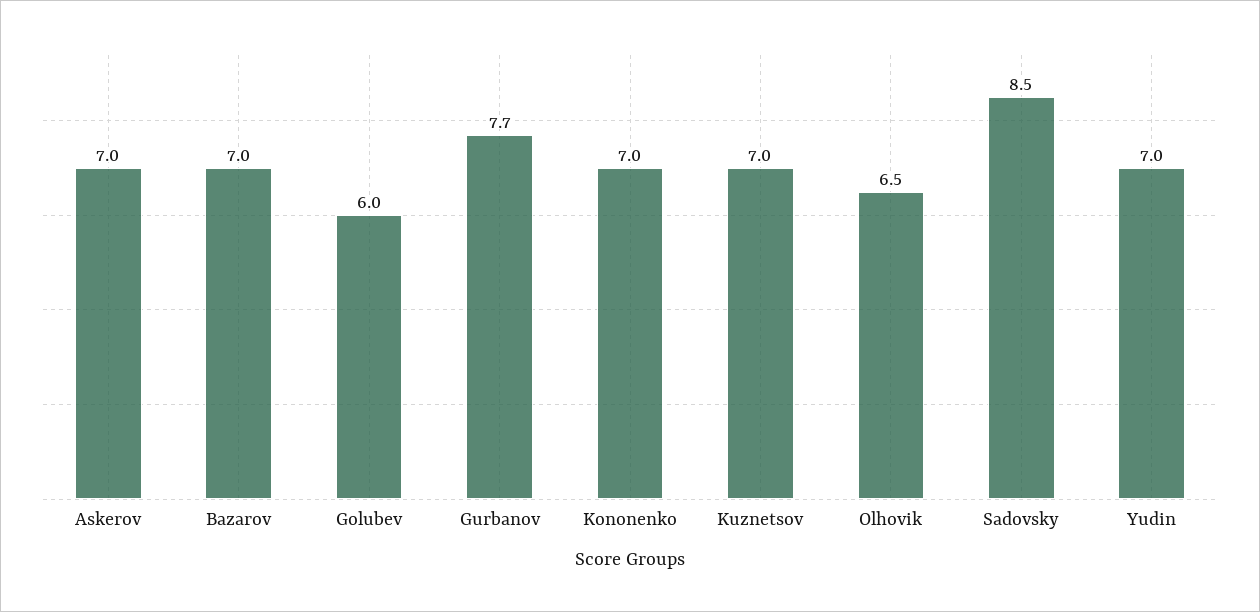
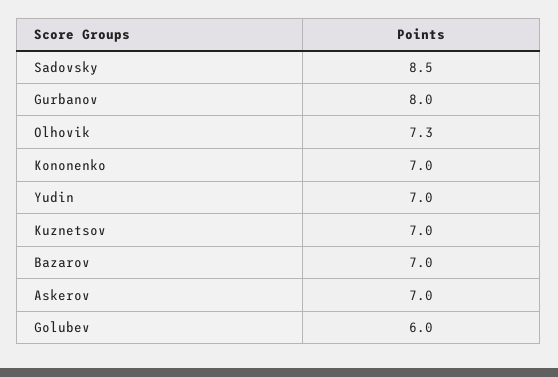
  {
    "Askerov": 7,
    "Bazarov": 7,
    "Golubev": 6,
-   "Gurbanov": 7.7,
+   "Gurbanov": 8,
    "Kononenko": 7,
    "Kuznetsov": 7,
-   "Olhovik": 6.5,
+   "Olhovik": 7.3,
    "Sadovsky": 8.5,
    "Yudin": 7
  }

